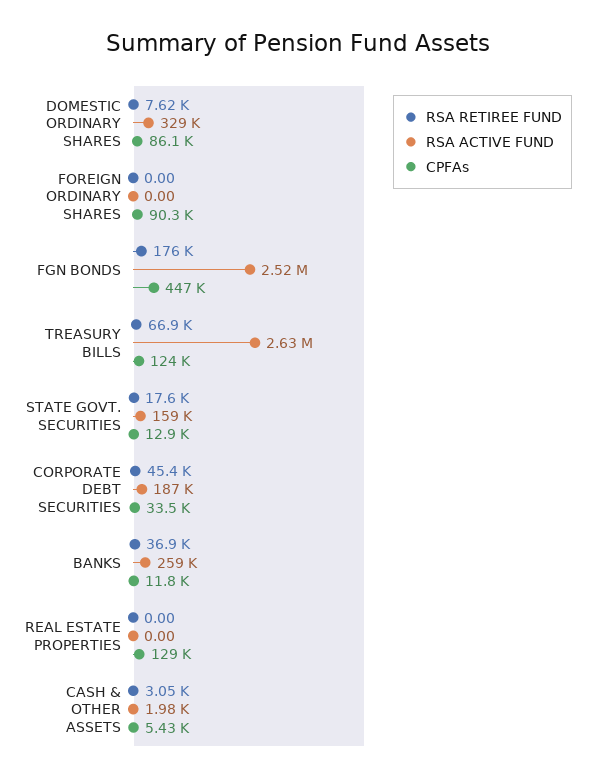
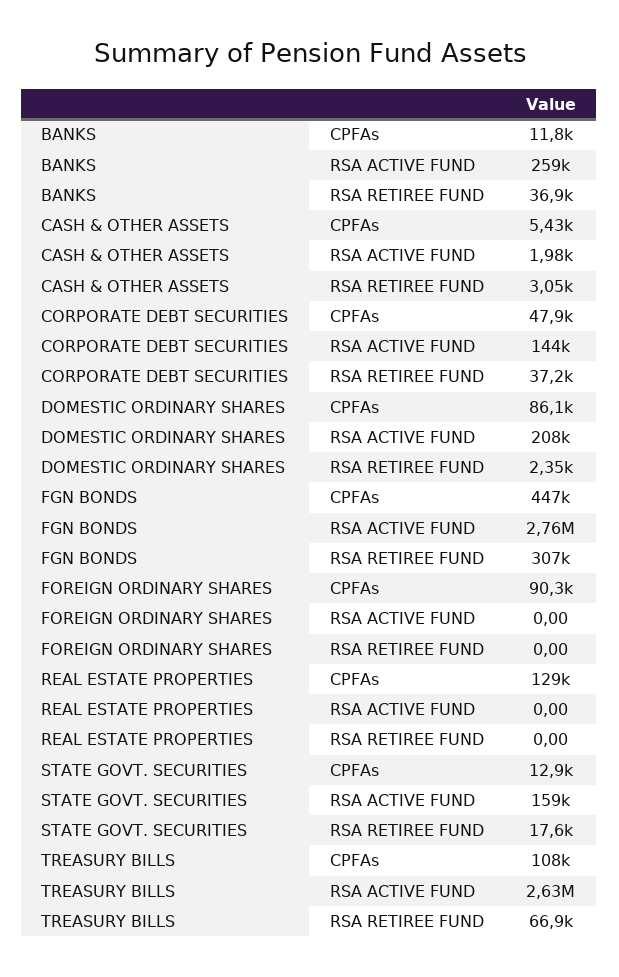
  {
    "RSA RETIREE FUND": {
-     "DOMESTIC ORDINARY SHARES": 7620,
+     "DOMESTIC ORDINARY SHARES": 2350,
      "FOREIGN ORDINARY SHARES": 0,
-     "FGN BONDS": 176000,
+     "FGN BONDS": 307000,
      "TREASURY BILLS": 66900,
      "STATE GOVT. SECURITIES": 17600,
-     "CORPORATE DEBT SECURITIES": 45400,
+     "CORPORATE DEBT SECURITIES": 37200,
      "BANKS": 36900,
      "REAL ESTATE PROPERTIES": 0,
      "CASH & OTHER ASSETS": 3050
    },
    "RSA ACTIVE FUND": {
-     "DOMESTIC ORDINARY SHARES": 329000,
+     "DOMESTIC ORDINARY SHARES": 208000,
      "FOREIGN ORDINARY SHARES": 0,
-     "FGN BONDS": 2520000,
+     "FGN BONDS": 2760000,
      "TREASURY BILLS": 2630000,
      "STATE GOVT. SECURITIES": 159000,
-     "CORPORATE DEBT SECURITIES": 187000,
+     "CORPORATE DEBT SECURITIES": 144000,
      "BANKS": 259000,
      "REAL ESTATE PROPERTIES": 0,
      "CASH & OTHER ASSETS": 1980
    },
    "CPFAs": {
      "DOMESTIC ORDINARY SHARES": 86100,
      "FOREIGN ORDINARY SHARES": 90300,
      "FGN BONDS": 447000,
-     "TREASURY BILLS": 124000,
+     "TREASURY BILLS": 108000,
      "STATE GOVT. SECURITIES": 12900,
-     "CORPORATE DEBT SECURITIES": 33500,
+     "CORPORATE DEBT SECURITIES": 47900,
      "BANKS": 11800,
      "REAL ESTATE PROPERTIES": 129000,
      "CASH & OTHER ASSETS": 5430
    }
  }

